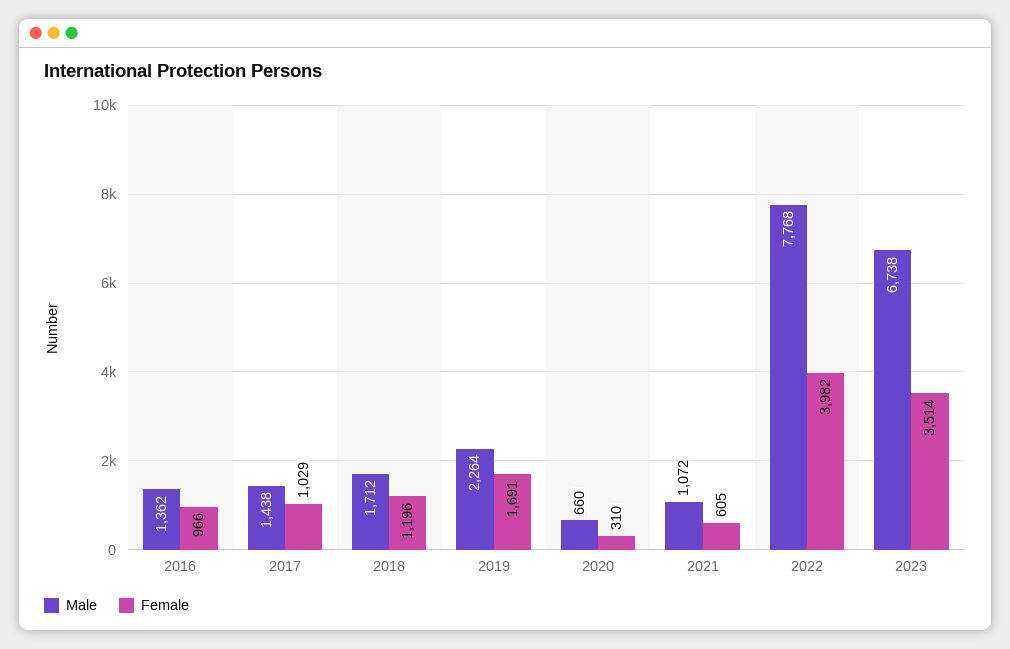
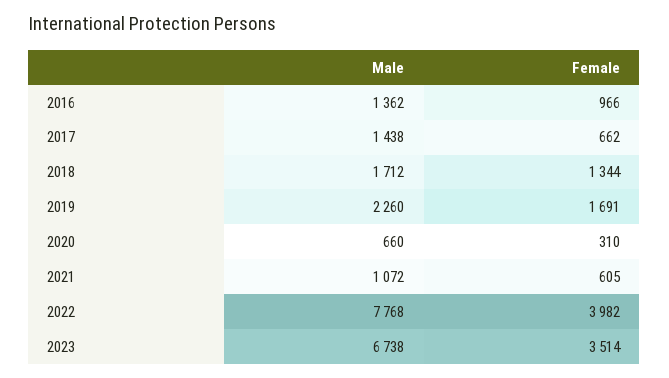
  {
    "Male": {
      "2016": 1362,
      "2017": 1438,
      "2018": 1712,
-     "2019": 2264,
+     "2019": 2260,
      "2020": 660,
      "2021": 1072,
      "2022": 7768,
      "2023": 6738
    },
    "Female": {
      "2016": 966,
-     "2017": 1029,
+     "2017": 662,
-     "2018": 1196,
+     "2018": 1344,
      "2019": 1691,
      "2020": 310,
      "2021": 605,
      "2022": 3982,
      "2023": 3514
    }
  }

